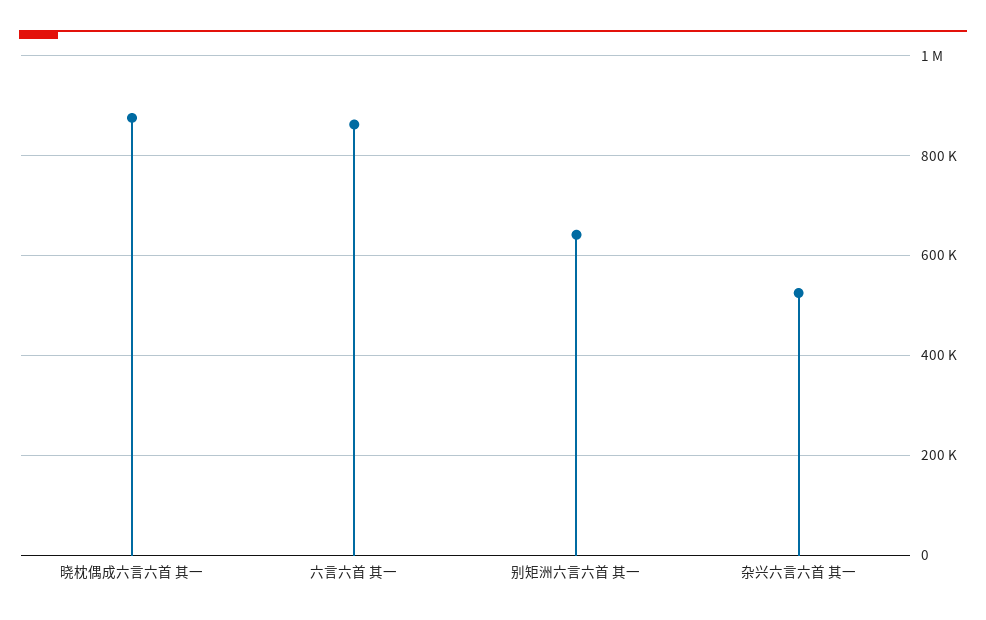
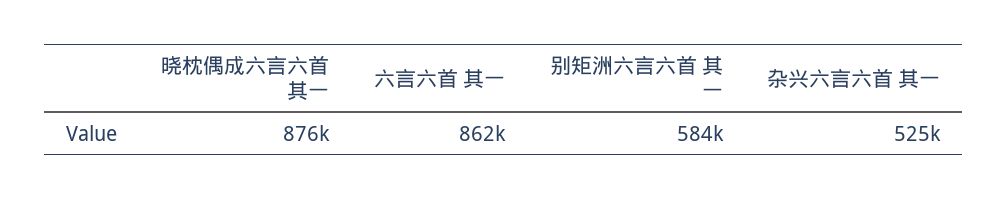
  {
    "晓枕偶成六言六首 其一": 876000,
    "六言六首 其一": 862000,
-   "别矩洲六言六首 其一": 640000,
+   "别矩洲六言六首 其一": 584000,
    "杂兴六言六首 其一": 525000
  }

